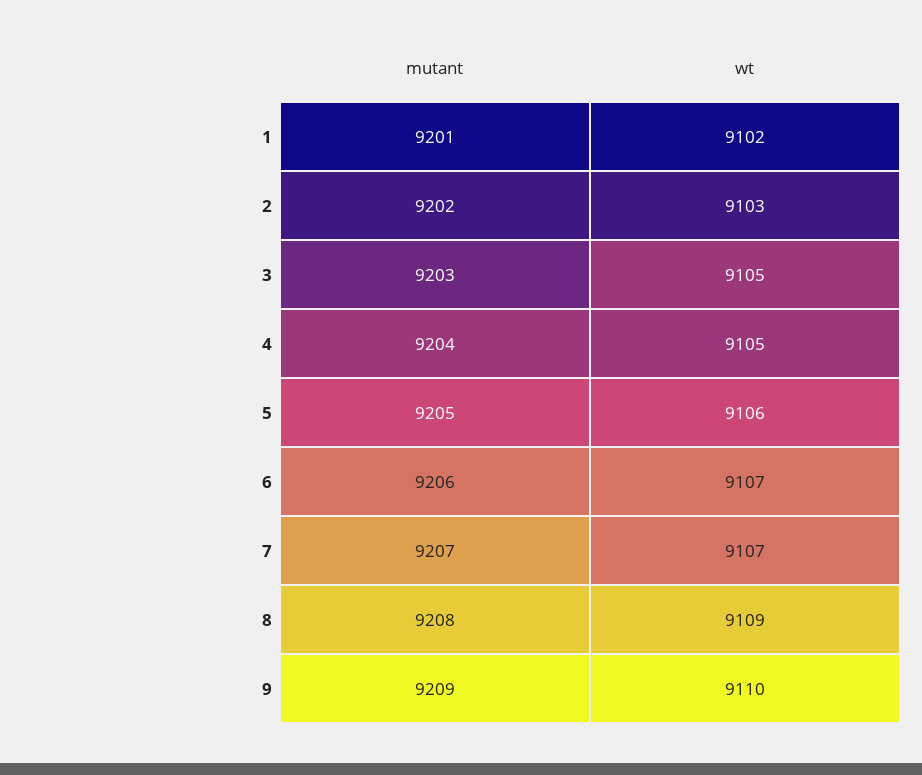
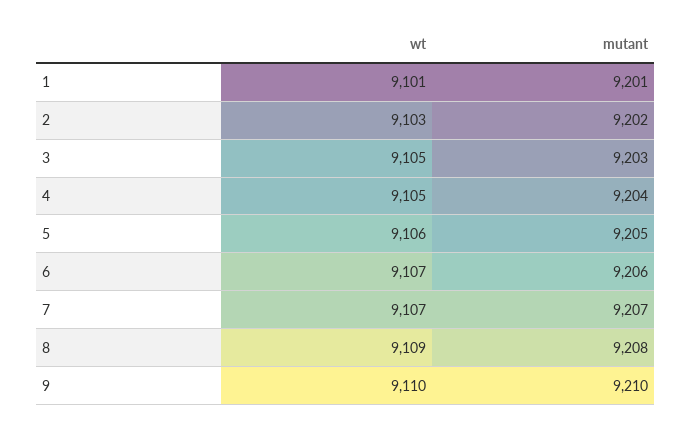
  {
    "mutant": {
      "1": 9201,
      "2": 9202,
      "3": 9203,
      "4": 9204,
      "5": 9205,
      "6": 9206,
      "7": 9207,
      "8": 9208,
-     "9": 9209
+     "9": 9210
    },
    "wt": {
-     "1": 9102,
+     "1": 9101,
      "2": 9103,
      "3": 9105,
      "4": 9105,
      "5": 9106,
      "6": 9107,
      "7": 9107,
      "8": 9109,
      "9": 9110
    }
  }

